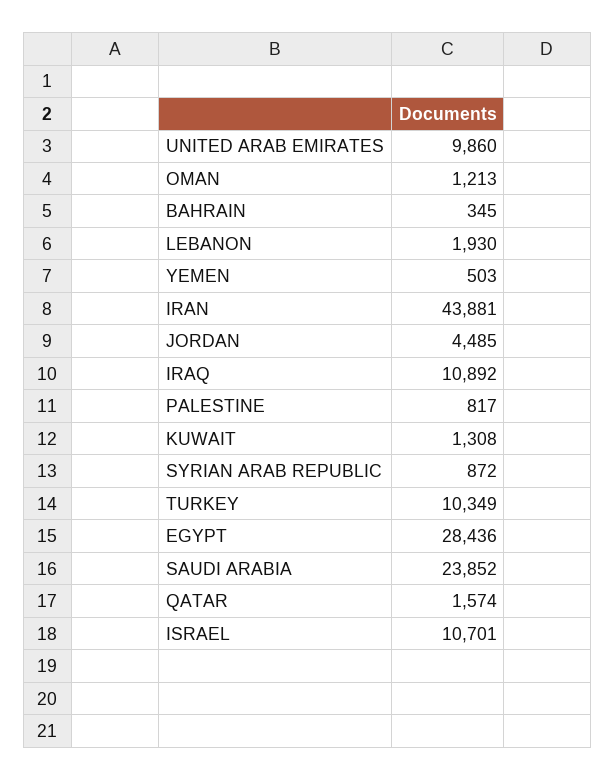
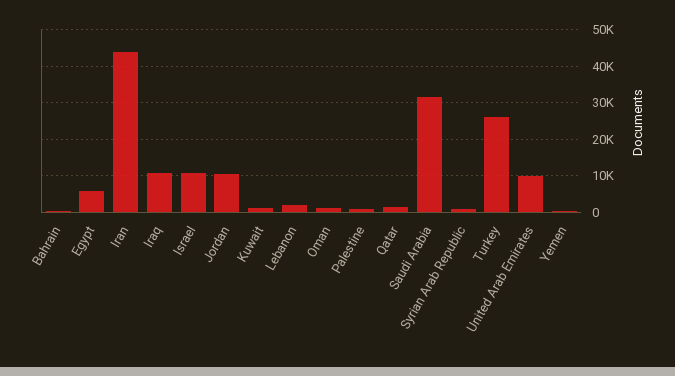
  {
    "UNITED ARAB EMIRATES": 9860,
    "OMAN": 1213,
    "BAHRAIN": 345,
    "LEBANON": 1930,
    "YEMEN": 503,
    "IRAN": 43881,
-   "JORDAN": 4485,
+   "JORDAN": 10000,
    "IRAQ": 10892,
    "PALESTINE": 817,
    "KUWAIT": 1308,
    "SYRIAN ARAB REPUBLIC": 872,
-   "TURKEY": 10349,
+   "TURKEY": 26000,
-   "EGYPT": 28436,
+   "EGYPT": 6000,
-   "SAUDI ARABIA": 23852,
+   "SAUDI ARABIA": 32000,
    "QATAR": 1574,
    "ISRAEL": 10701
  }

